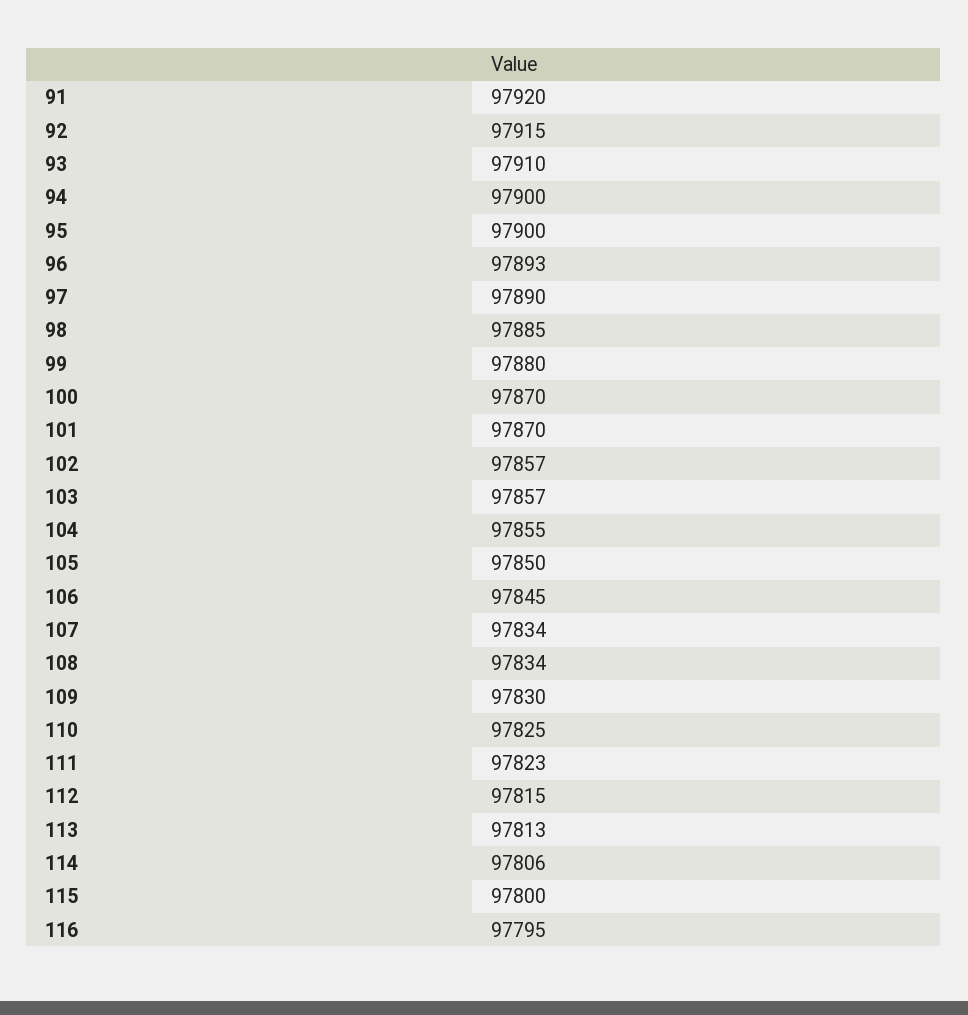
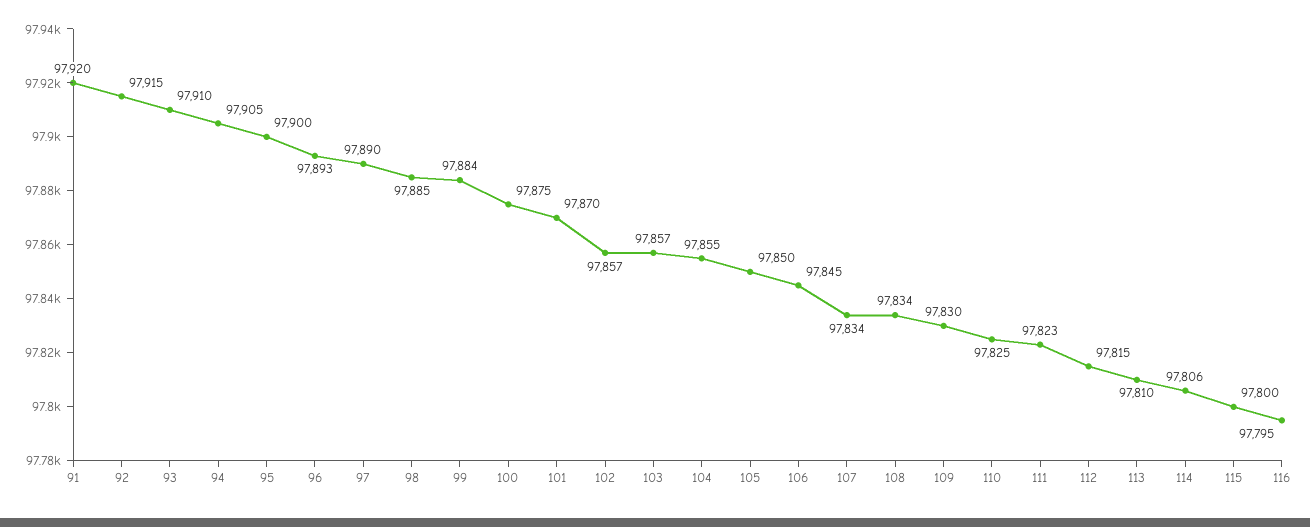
  {
    "91": 97920,
    "92": 97915,
    "93": 97910,
-   "94": 97900,
+   "94": 97905,
    "95": 97900,
    "96": 97893,
    "97": 97890,
    "98": 97885,
-   "99": 97880,
+   "99": 97884,
-   "100": 97870,
+   "100": 97875,
    "101": 97870,
    "102": 97857,
    "103": 97857,
    "104": 97855,
    "105": 97850,
    "106": 97845,
    "107": 97834,
    "108": 97834,
    "109": 97830,
    "110": 97825,
    "111": 97823,
    "112": 97815,
-   "113": 97813,
+   "113": 97810,
    "114": 97806,
    "115": 97800,
    "116": 97795
  }

